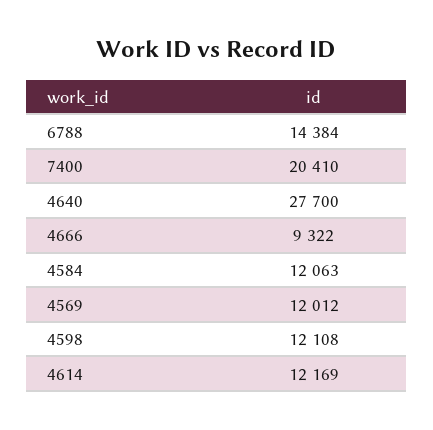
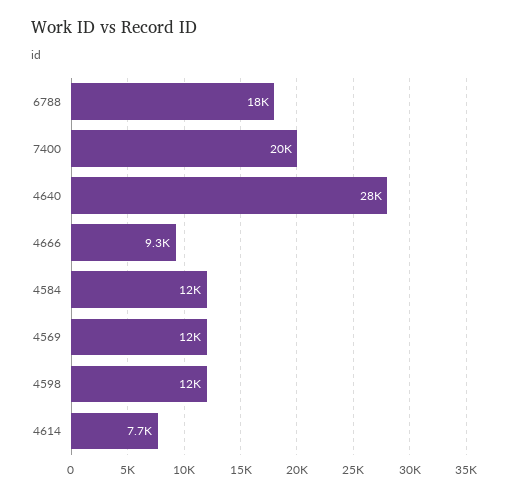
  {
-   "6788": 14384,
+   "6788": 18000,
    "7400": 20410,
    "4640": 27700,
    "4666": 9322,
    "4584": 12063,
    "4569": 12012,
    "4598": 12108,
-   "4614": 12169
+   "4614": 7700
  }

